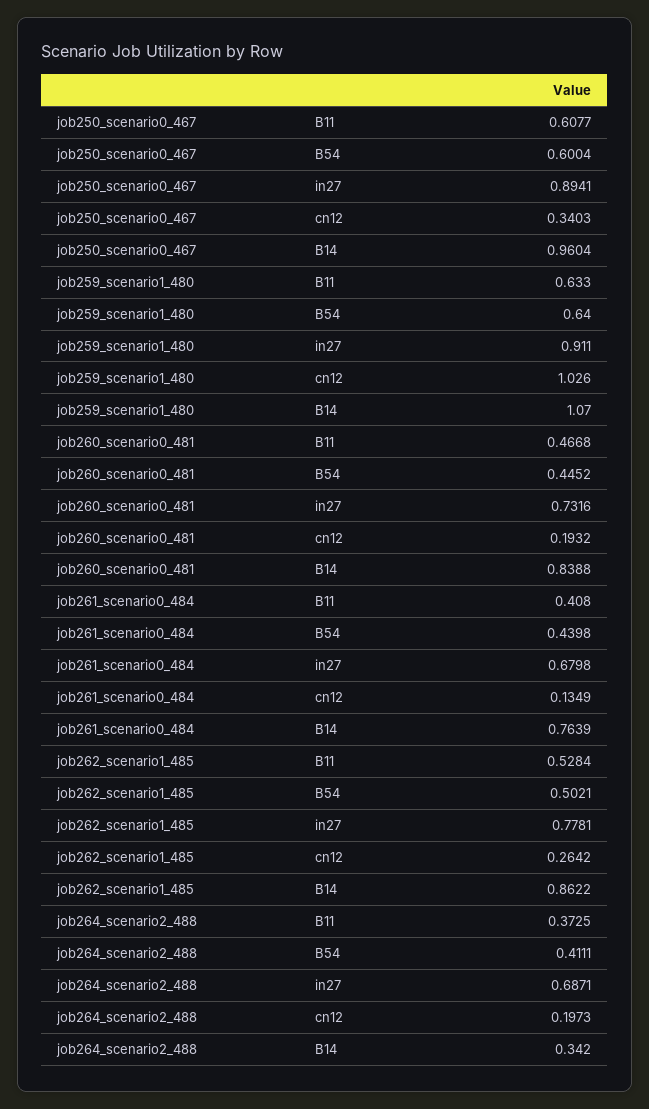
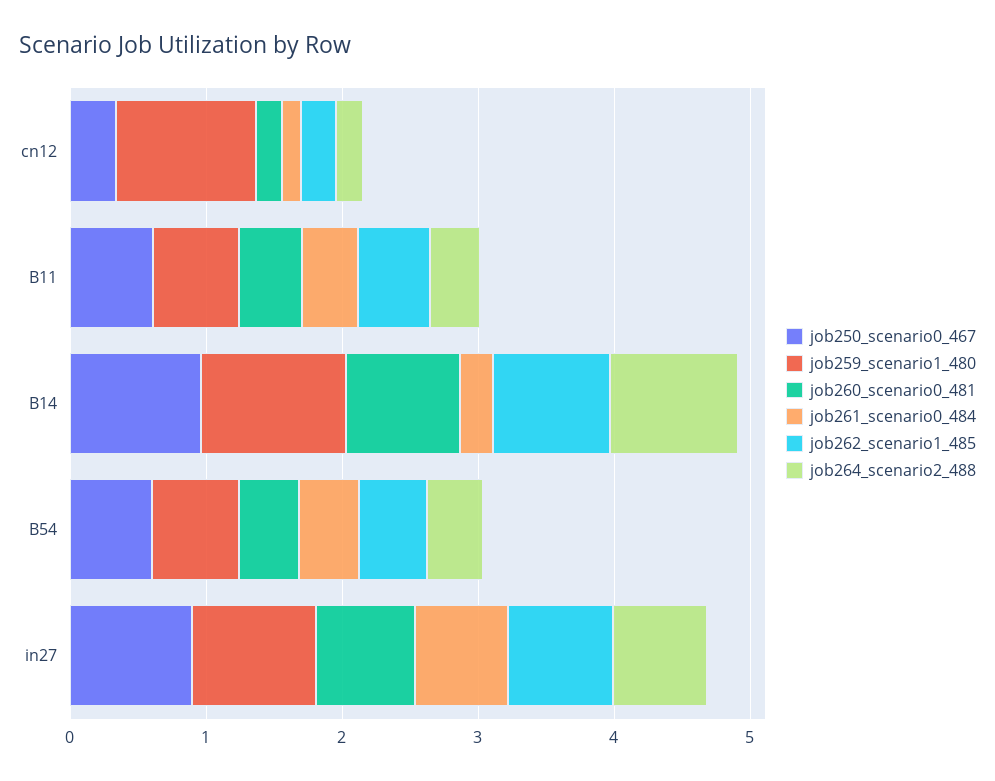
  {
    "job250_scenario0_467": {
      "B11": 0.6077,
      "B54": 0.6004,
      "in27": 0.8941,
      "cn12": 0.3403,
      "B14": 0.9604
    },
    "job259_scenario1_480": {
      "B11": 0.633,
      "B54": 0.64,
      "in27": 0.911,
      "cn12": 1.026,
      "B14": 1.07
    },
    "job260_scenario0_481": {
      "B11": 0.4668,
      "B54": 0.4452,
      "in27": 0.7316,
      "cn12": 0.1932,
      "B14": 0.8388
    },
    "job261_scenario0_484": {
      "B11": 0.408,
      "B54": 0.4398,
      "in27": 0.6798,
      "cn12": 0.1349,
-     "B14": 0.7639
+     "B14": 0.2
    },
    "job262_scenario1_485": {
      "B11": 0.5284,
      "B54": 0.5021,
      "in27": 0.7781,
      "cn12": 0.2642,
      "B14": 0.8622
    },
    "job264_scenario2_488": {
      "B11": 0.3725,
      "B54": 0.4111,
      "in27": 0.6871,
      "cn12": 0.1973,
-     "B14": 0.342
+     "B14": 1
    }
  }

